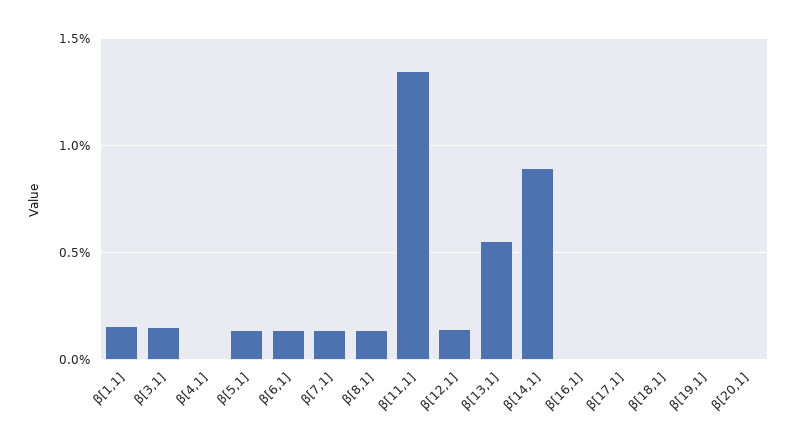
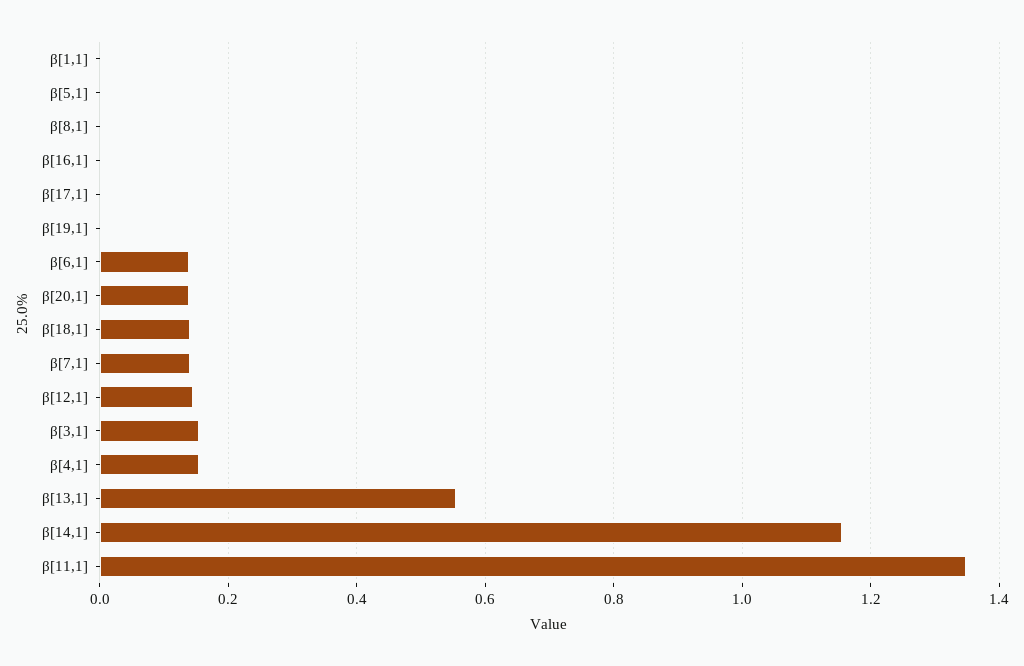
  {
-   "β[1,1]": 0.15,
+   "β[1,1]": 0,
    "β[3,1]": 0.16,
-   "β[4,1]": 0,
+   "β[4,1]": 0.16,
-   "β[5,1]": 0.15,
+   "β[5,1]": 0,
    "β[6,1]": 0.14,
    "β[7,1]": 0.14,
-   "β[8,1]": 0.15,
+   "β[8,1]": 0,
    "β[11,1]": 1.34,
    "β[12,1]": 0.14,
    "β[13,1]": 0.56,
-   "β[14,1]": 0.9,
+   "β[14,1]": 1.16,
    "β[16,1]": 0,
    "β[17,1]": 0,
-   "β[18,1]": 0,
+   "β[18,1]": 0.14,
    "β[19,1]": 0,
-   "β[20,1]": 0
+   "β[20,1]": 0.14
  }

